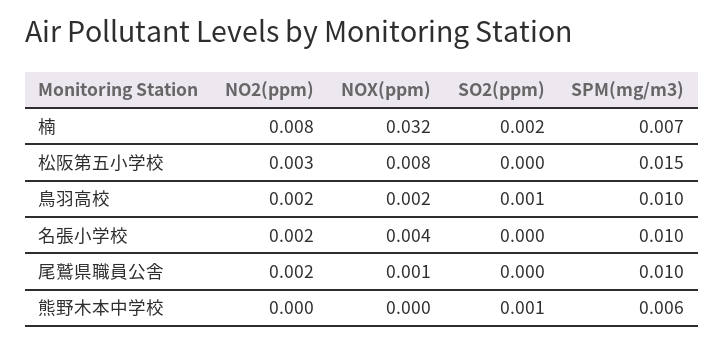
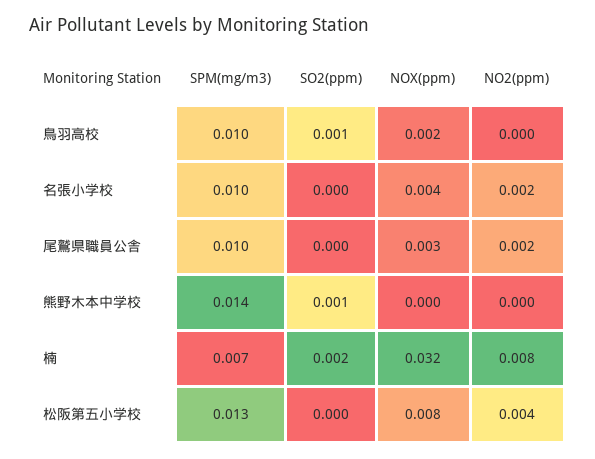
  {
    "NO2(ppm)": {
      "楠": 0.008,
-     "松阪第五小学校": 0.003,
+     "松阪第五小学校": 0.004,
-     "鳥羽高校": 0.002,
+     "鳥羽高校": 0,
      "名張小学校": 0.002,
      "尾鷲県職員公舎": 0.002,
      "熊野木本中学校": 0
    },
    "NOX(ppm)": {
      "楠": 0.032,
      "松阪第五小学校": 0.008,
      "鳥羽高校": 0.002,
      "名張小学校": 0.004,
-     "尾鷲県職員公舎": 0.001,
+     "尾鷲県職員公舎": 0.003,
      "熊野木本中学校": 0
    },
    "SO2(ppm)": {
      "楠": 0.002,
      "松阪第五小学校": 0,
      "鳥羽高校": 0.001,
      "名張小学校": 0,
      "尾鷲県職員公舎": 0,
      "熊野木本中学校": 0.001
    },
    "SPM(mg/m3)": {
      "楠": 0.007,
-     "松阪第五小学校": 0.015,
+     "松阪第五小学校": 0.013,
      "鳥羽高校": 0.01,
      "名張小学校": 0.01,
      "尾鷲県職員公舎": 0.01,
-     "熊野木本中学校": 0.006
+     "熊野木本中学校": 0.014
    }
  }

